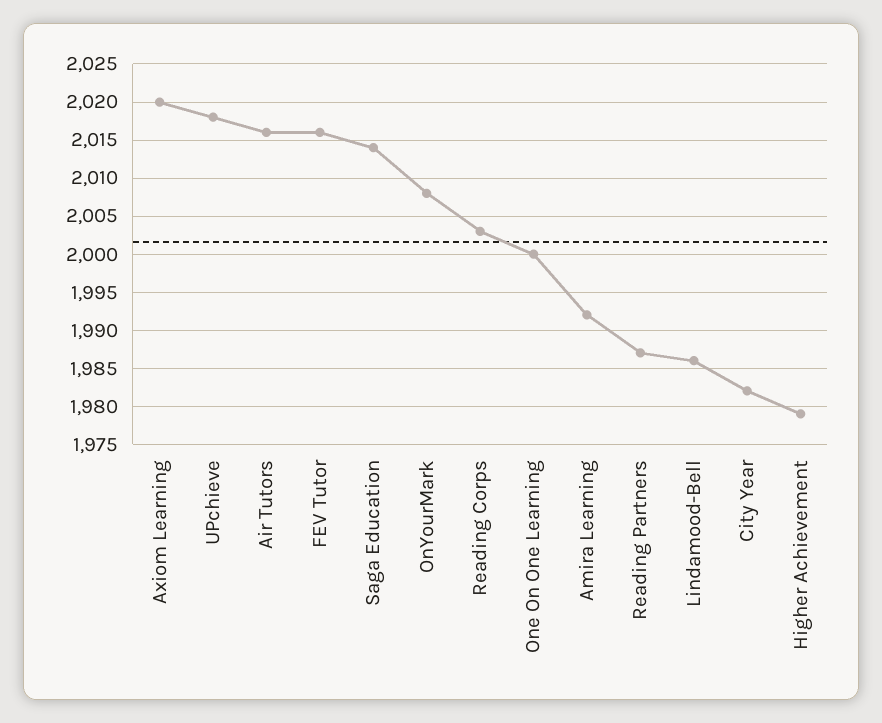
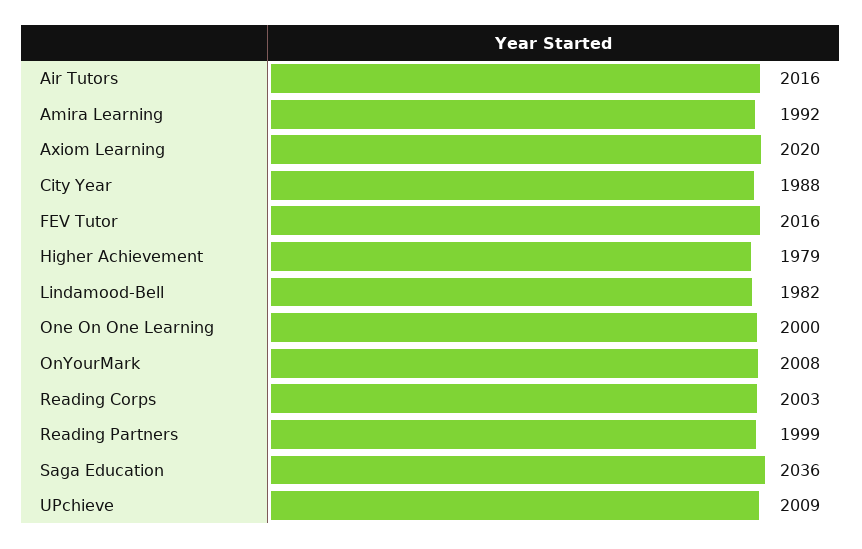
  {
    "Axiom Learning": 2020,
-   "UPchieve": 2018,
+   "UPchieve": 2009,
    "Air Tutors": 2016,
    "FEV Tutor": 2016,
-   "Saga Education": 2014,
+   "Saga Education": 2036,
    "OnYourMark": 2008,
    "Reading Corps": 2003,
    "One On One Learning": 2000,
    "Amira Learning": 1992,
-   "Reading Partners": 1987,
+   "Reading Partners": 1999,
-   "Lindamood-Bell": 1986,
+   "Lindamood-Bell": 1982,
-   "City Year": 1982,
+   "City Year": 1988,
    "Higher Achievement": 1979
  }

